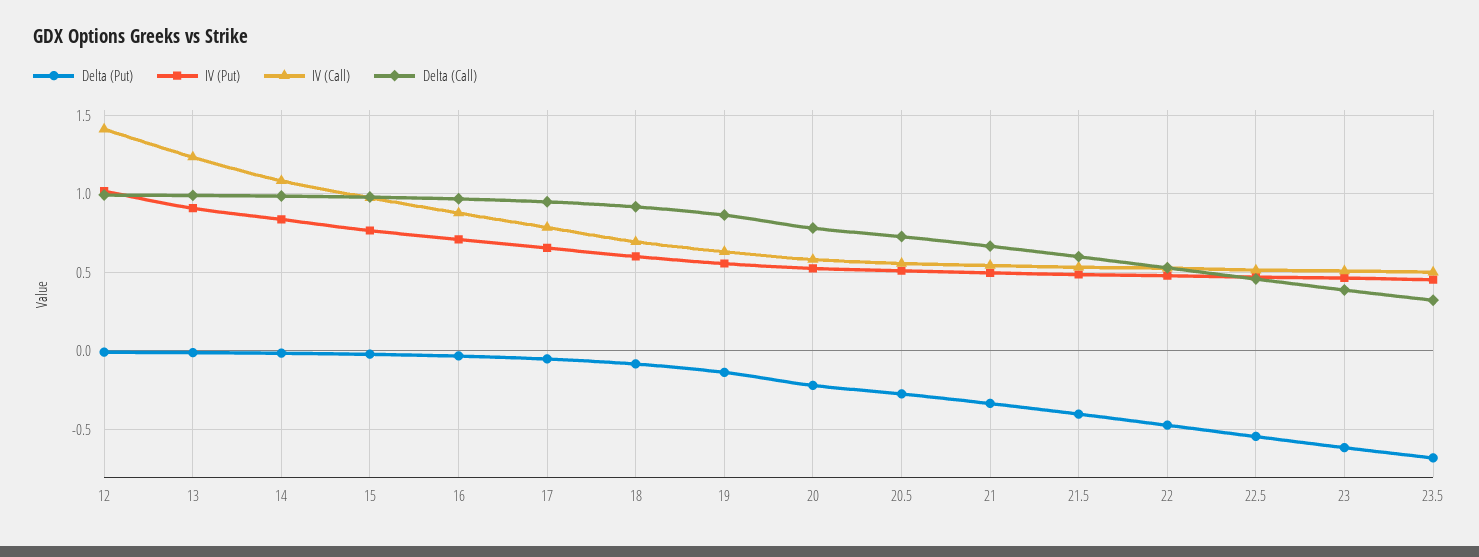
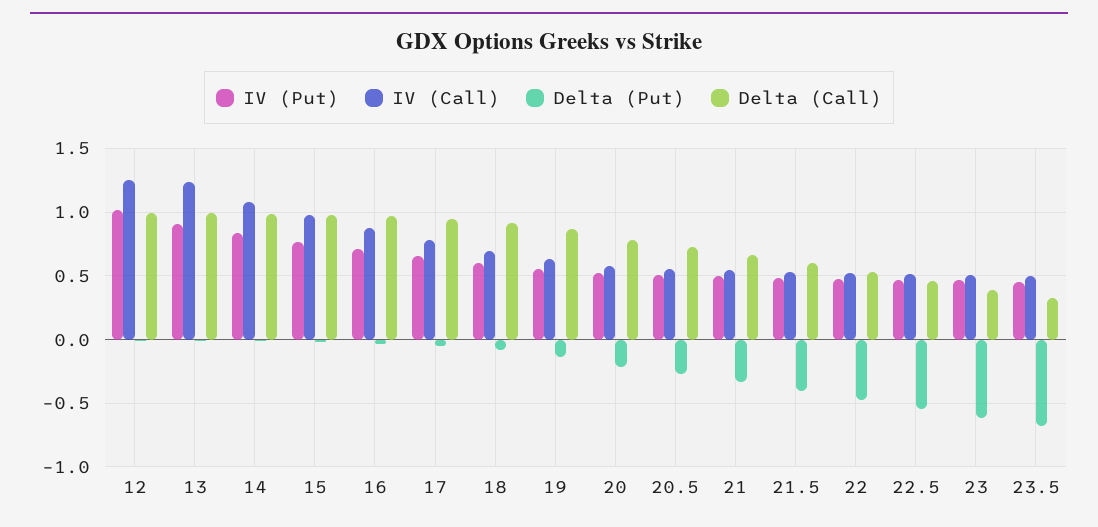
  {
    "Delta (Put)": {
      "12": 0,
      "13": 0,
      "14": 0,
      "15": 0,
      "16": -0.05,
      "17": -0.05,
      "18": -0.1,
      "19": -0.15,
      "20": -0.2,
      "20.5": -0.25,
      "21": -0.35,
      "21.5": -0.4,
      "22": -0.45,
      "22.5": -0.55,
      "23": -0.6,
      "23.5": -0.7
    },
    "IV (Put)": {
      "12": 1,
      "13": 0.9,
      "14": 0.85,
      "15": 0.75,
      "16": 0.7,
      "17": 0.65,
      "18": 0.6,
      "19": 0.55,
      "20": 0.55,
      "20.5": 0.5,
      "21": 0.5,
      "21.5": 0.5,
      "22": 0.5,
      "22.5": 0.45,
      "23": 0.45,
      "23.5": 0.45
    },
    "IV (Call)": {
-     "12": 1.4,
+     "12": 1.25,
      "13": 1.25,
      "14": 1.1,
      "15": 0.95,
      "16": 0.9,
      "17": 0.8,
      "18": 0.7,
      "19": 0.65,
      "20": 0.6,
      "20.5": 0.55,
      "21": 0.55,
      "21.5": 0.55,
      "22": 0.55,
      "22.5": 0.5,
      "23": 0.5,
      "23.5": 0.5
    },
    "Delta (Call)": {
      "12": 1,
      "13": 1,
      "14": 1,
      "15": 1,
      "16": 0.95,
      "17": 0.95,
      "18": 0.9,
      "19": 0.85,
      "20": 0.8,
      "20.5": 0.75,
      "21": 0.65,
      "21.5": 0.6,
      "22": 0.55,
      "22.5": 0.45,
      "23": 0.4,
      "23.5": 0.3
    }
  }

